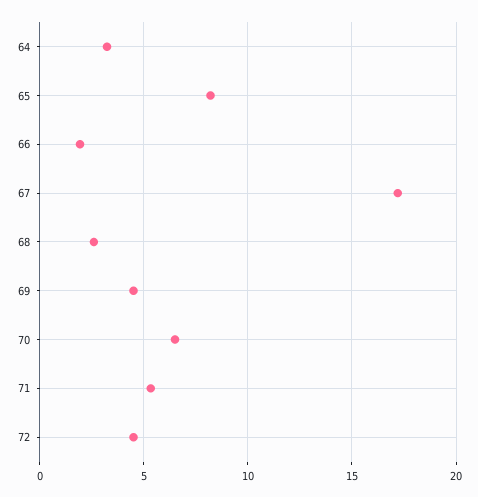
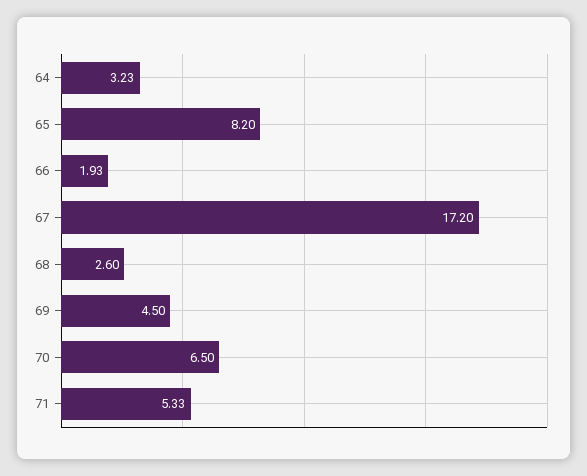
  {
    "64": 3.23,
    "65": 8.2,
    "66": 1.93,
    "67": 17.2,
    "68": 2.6,
    "69": 4.5,
    "70": 6.5,
-   "71": 5.33,
+   "71": 5.33
-   "72": 4.5
  }

